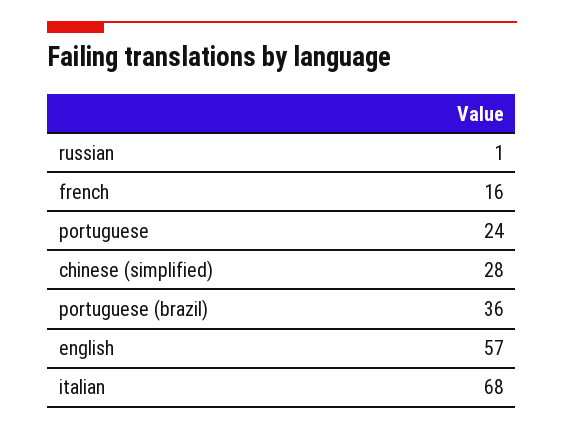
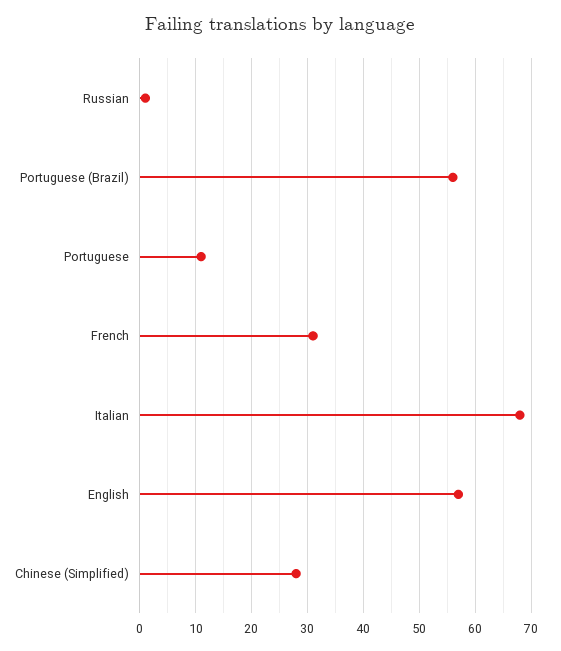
  {
    "russian": 1,
-   "french": 16,
+   "french": 30,
-   "portuguese": 24,
+   "portuguese": 10,
    "chinese (simplified)": 28,
-   "portuguese (brazil)": 36,
+   "portuguese (brazil)": 55,
    "english": 57,
    "italian": 68
  }

